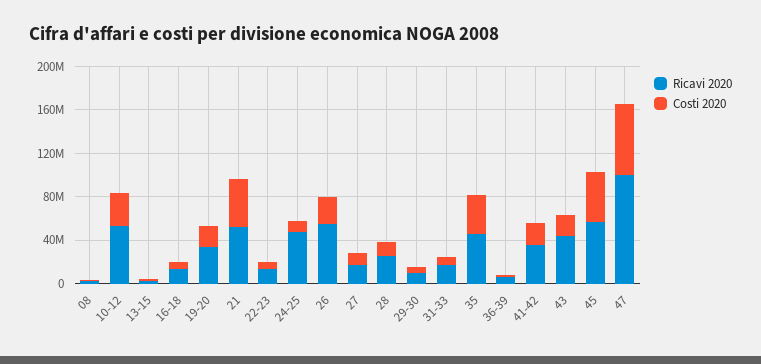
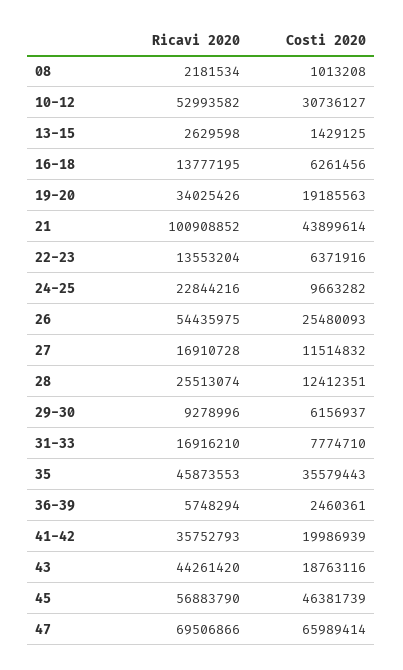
  {
    "Ricavi 2020": {
      "08": 2181534,
      "10-12": 52993582,
      "13-15": 2629598,
      "16-18": 13777195,
      "19-20": 34025426,
-     "21": 50000000,
+     "21": 100908852,
      "22-23": 13553204,
-     "24-25": 50000000,
+     "24-25": 22844216,
      "26": 54435975,
      "27": 16910728,
      "28": 25513074,
      "29-30": 9278996,
      "31-33": 16916210,
      "35": 45873553,
      "36-39": 5748294,
      "41-42": 35752793,
      "43": 44261420,
      "45": 56883790,
-     "47": 100000000
+     "47": 69506866
    },
    "Costi 2020": {
      "08": 1013208,
      "10-12": 30736127,
      "13-15": 1429125,
      "16-18": 6261456,
      "19-20": 19185563,
      "21": 43899614,
      "22-23": 6371916,
      "24-25": 9663282,
      "26": 25480093,
      "27": 11514832,
      "28": 12412351,
      "29-30": 6156937,
      "31-33": 7774710,
      "35": 35579443,
      "36-39": 2460361,
      "41-42": 19986939,
      "43": 18763116,
      "45": 46381739,
      "47": 65989414
    }
  }

